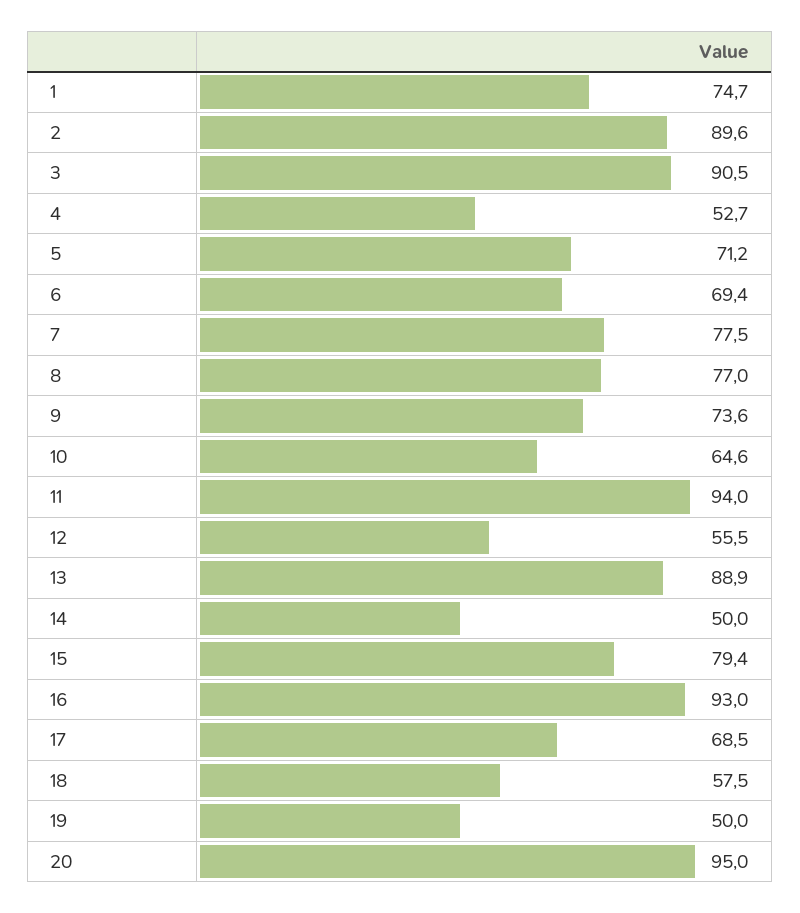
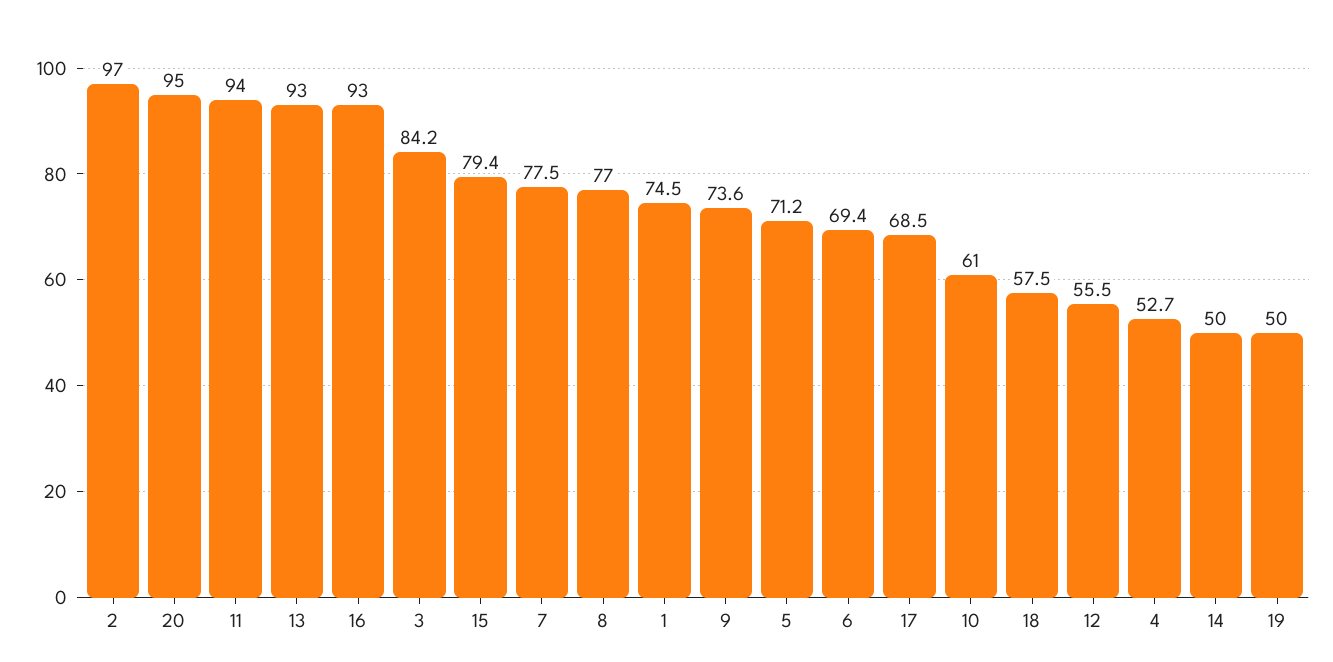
  {
-   "1": 74.7,
+   "1": 74.5,
-   "2": 89.6,
+   "2": 97,
-   "3": 90.5,
+   "3": 84.2,
    "4": 52.7,
    "5": 71.2,
    "6": 69.4,
    "7": 77.5,
    "8": 77,
    "9": 73.6,
-   "10": 64.6,
+   "10": 61,
    "11": 94,
    "12": 55.5,
-   "13": 88.9,
+   "13": 93,
    "14": 50,
    "15": 79.4,
    "16": 93,
    "17": 68.5,
    "18": 57.5,
    "19": 50,
    "20": 95
  }

